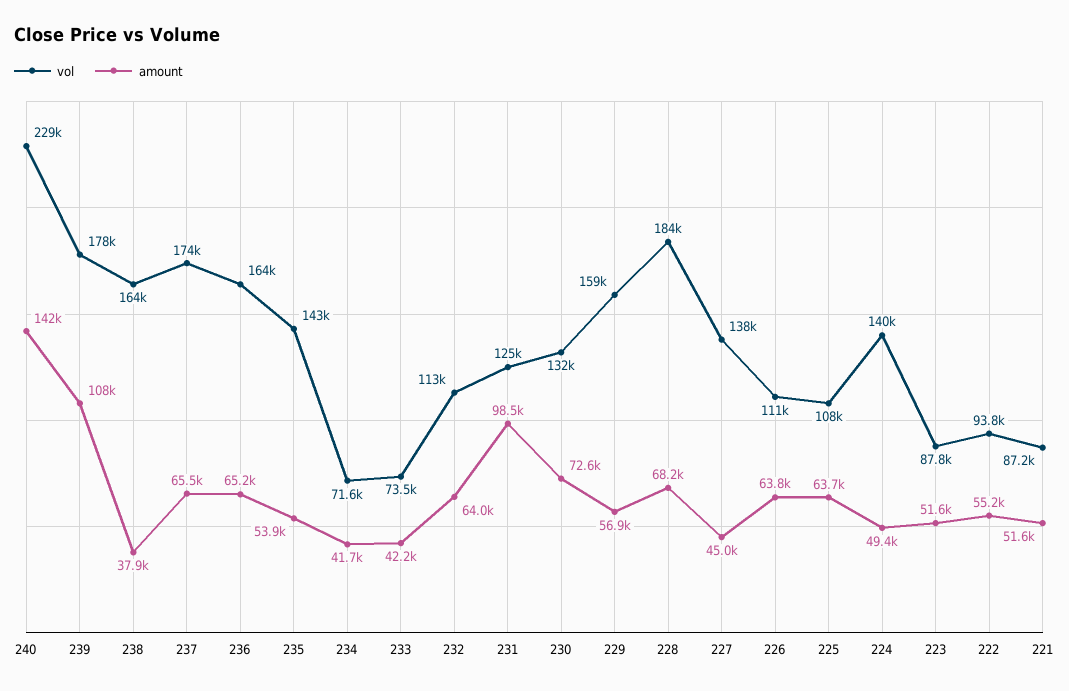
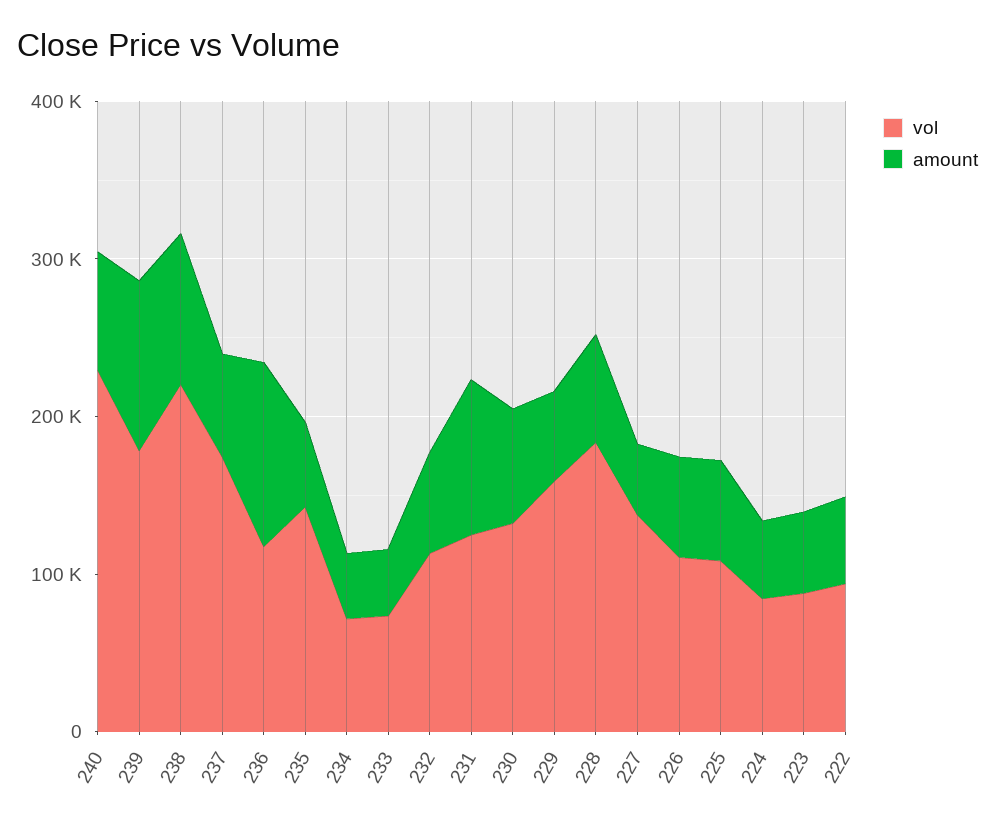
  {
    "vol": {
      "240": 229000,
      "239": 178000,
-     "238": 164000,
+     "238": 220000,
      "237": 174000,
-     "236": 164000,
+     "236": 120000,
      "235": 143000,
      "234": 71600,
      "233": 73500,
      "232": 113000,
      "231": 125000,
      "230": 132000,
      "229": 159000,
      "228": 184000,
      "227": 138000,
      "226": 111000,
      "225": 108000,
-     "224": 140000,
+     "224": 80000,
      "223": 87800,
-     "222": 93800,
+     "222": 93800
-     "221": 87200
    },
    "amount": {
-     "240": 142000,
+     "240": 80000,
      "239": 108000,
-     "238": 37900,
+     "238": 100000,
      "237": 65500,
-     "236": 65200,
+     "236": 120000,
      "235": 53900,
      "234": 41700,
      "233": 42200,
      "232": 64000,
      "231": 98500,
      "230": 72600,
      "229": 56900,
      "228": 68200,
      "227": 45000,
      "226": 63800,
      "225": 63700,
      "224": 49400,
      "223": 51600,
-     "222": 55200,
+     "222": 55200
-     "221": 51600
    }
  }

